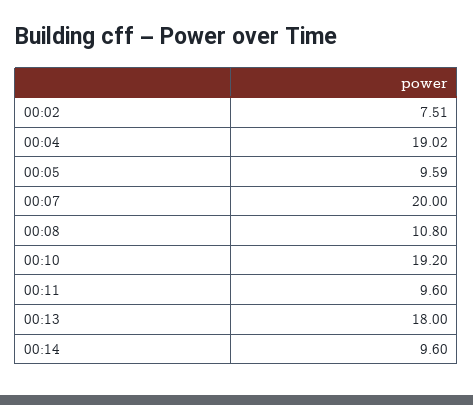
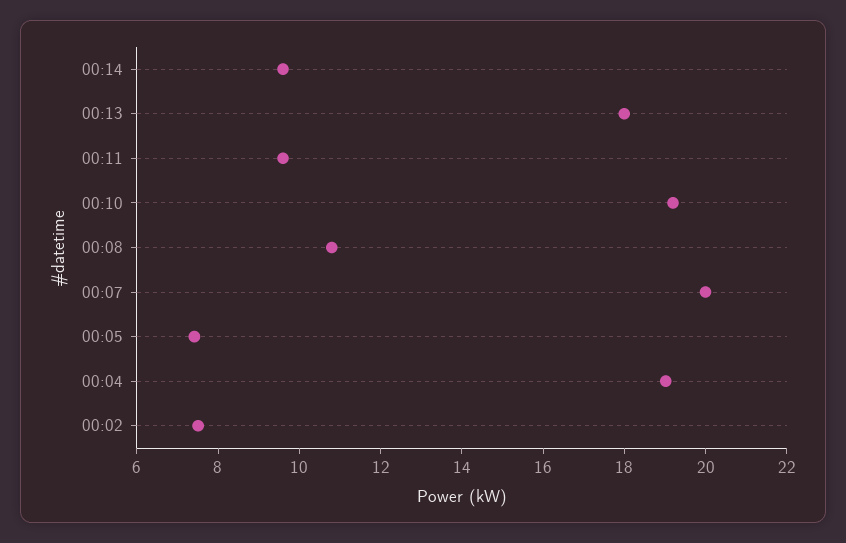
  {
    "00:02": 7.51,
    "00:04": 19.02,
-   "00:05": 9.59,
+   "00:05": 7.5,
    "00:07": 20,
    "00:08": 10.8,
    "00:10": 19.2,
    "00:11": 9.6,
    "00:13": 18,
    "00:14": 9.6
  }

